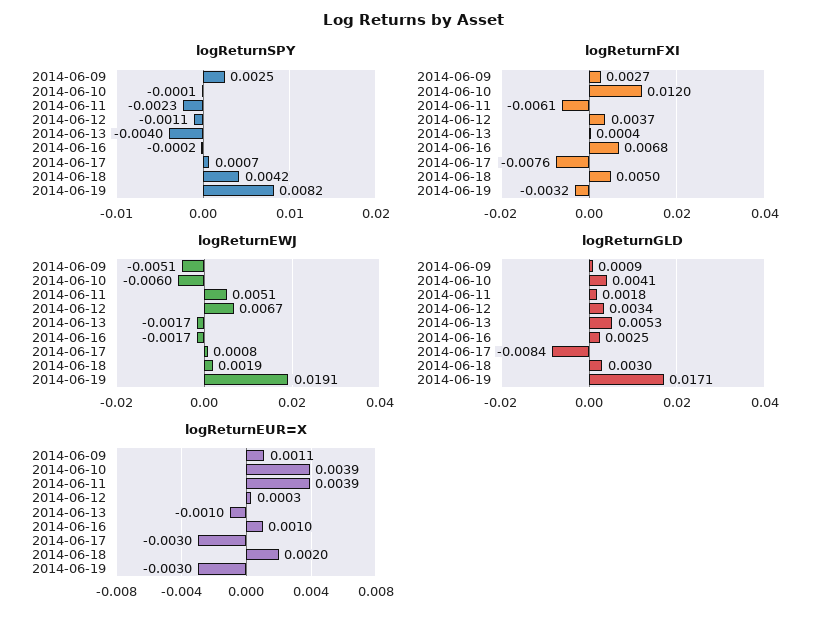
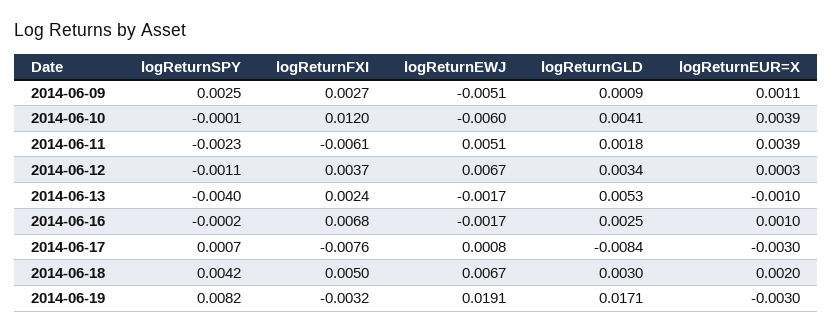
  {
    "logReturnSPY": {
      "2014-06-09": 0.0025,
      "2014-06-10": -0.0001,
      "2014-06-11": -0.0023,
      "2014-06-12": -0.0011,
      "2014-06-13": -0.004,
      "2014-06-16": -0.0002,
      "2014-06-17": 0.0007,
      "2014-06-18": 0.0042,
      "2014-06-19": 0.0082
    },
    "logReturnFXI": {
      "2014-06-09": 0.0027,
      "2014-06-10": 0.012,
      "2014-06-11": -0.0061,
      "2014-06-12": 0.0037,
-     "2014-06-13": 0.0004,
+     "2014-06-13": 0.0024,
      "2014-06-16": 0.0068,
      "2014-06-17": -0.0076,
      "2014-06-18": 0.005,
      "2014-06-19": -0.0032
    },
    "logReturnEWJ": {
      "2014-06-09": -0.0051,
      "2014-06-10": -0.006,
      "2014-06-11": 0.0051,
      "2014-06-12": 0.0067,
      "2014-06-13": -0.0017,
      "2014-06-16": -0.0017,
      "2014-06-17": 0.0008,
-     "2014-06-18": 0.0019,
+     "2014-06-18": 0.0067,
      "2014-06-19": 0.0191
    },
    "logReturnGLD": {
      "2014-06-09": 0.0009,
      "2014-06-10": 0.0041,
      "2014-06-11": 0.0018,
      "2014-06-12": 0.0034,
      "2014-06-13": 0.0053,
      "2014-06-16": 0.0025,
      "2014-06-17": -0.0084,
      "2014-06-18": 0.003,
      "2014-06-19": 0.0171
    },
    "logReturnEUR=X": {
      "2014-06-09": 0.0011,
      "2014-06-10": 0.0039,
      "2014-06-11": 0.0039,
      "2014-06-12": 0.0003,
      "2014-06-13": -0.001,
      "2014-06-16": 0.001,
      "2014-06-17": -0.003,
      "2014-06-18": 0.002,
      "2014-06-19": -0.003
    }
  }

